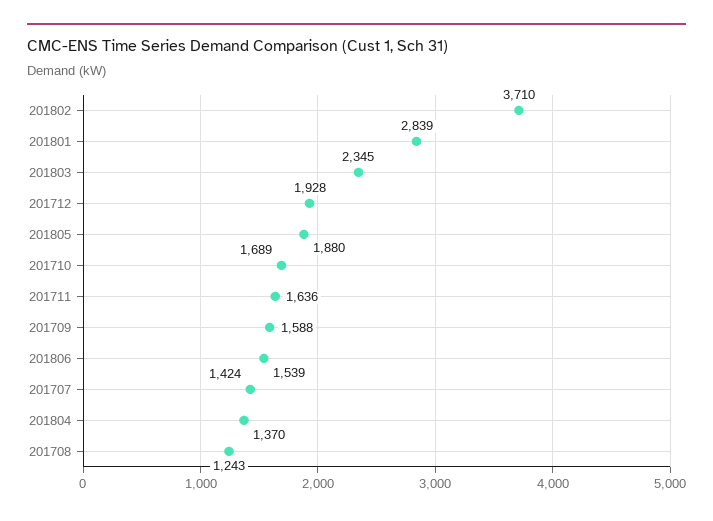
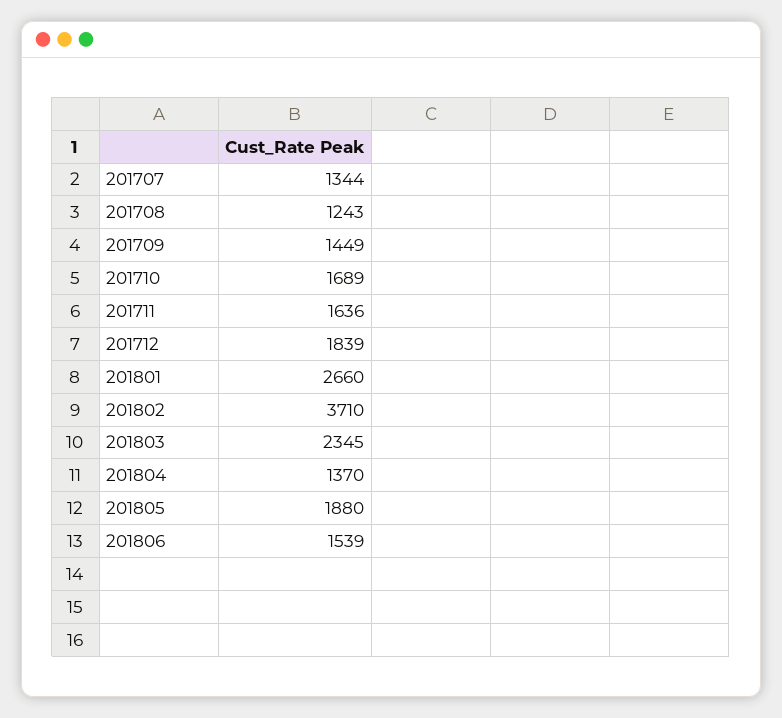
  {
    "201802": 3710,
-   "201801": 2839,
+   "201801": 2660,
    "201803": 2345,
-   "201712": 1928,
+   "201712": 1839,
    "201805": 1880,
    "201710": 1689,
    "201711": 1636,
-   "201709": 1588,
+   "201709": 1449,
    "201806": 1539,
-   "201707": 1424,
+   "201707": 1344,
    "201804": 1370,
    "201708": 1243
  }

